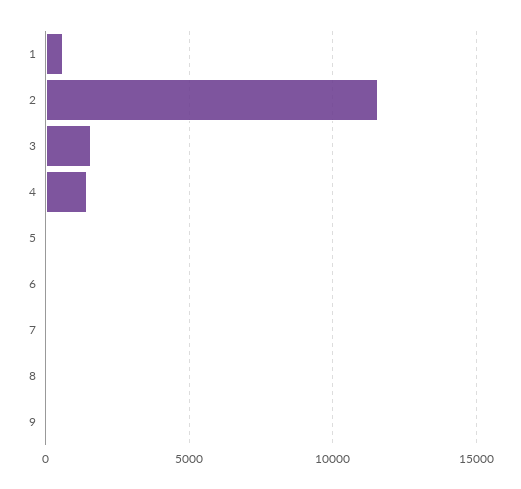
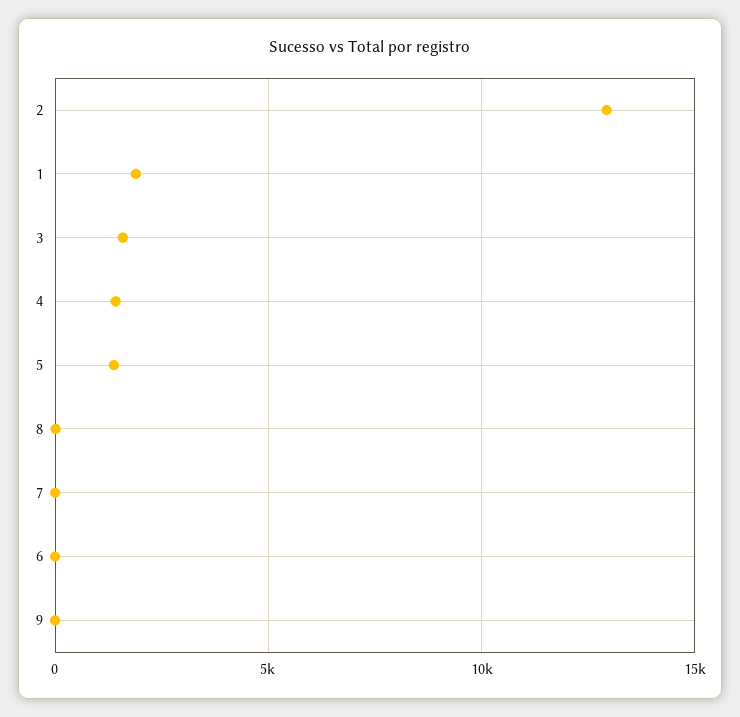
  {
-   "1": 500,
+   "1": 2000,
-   "2": 11500,
+   "2": 13000,
    "3": 1500,
    "4": 1500,
-   "5": 0,
+   "5": 1500,
    "6": 0,
    "7": 0,
    "8": 0,
    "9": 0
  }

